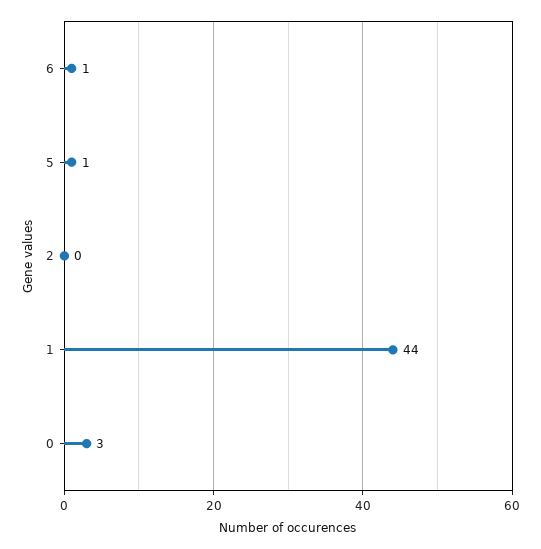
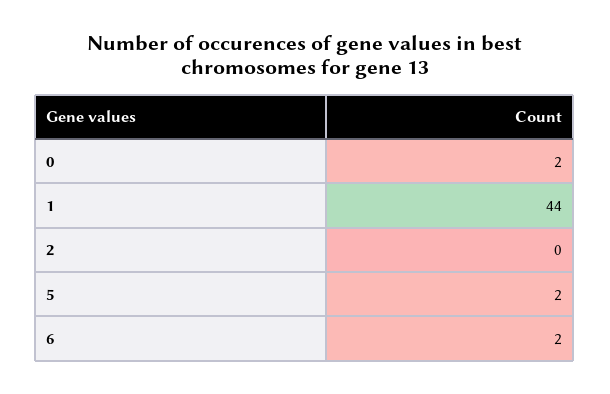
  {
-   "6": 1,
+   "6": 2,
-   "5": 1,
+   "5": 2,
    "2": 0,
    "1": 44,
-   "0": 3
+   "0": 2
  }

